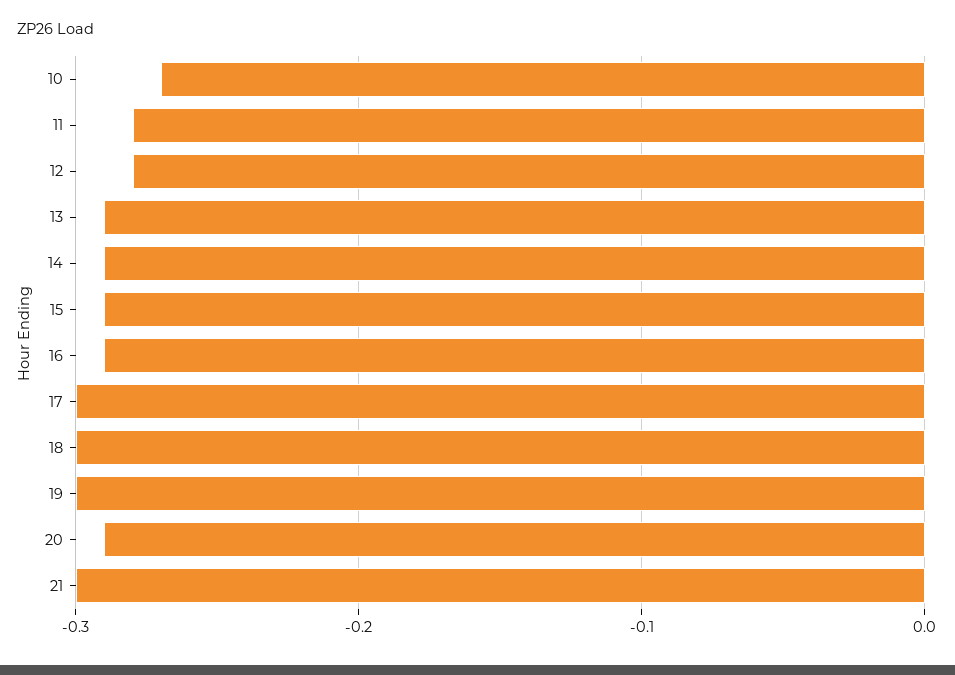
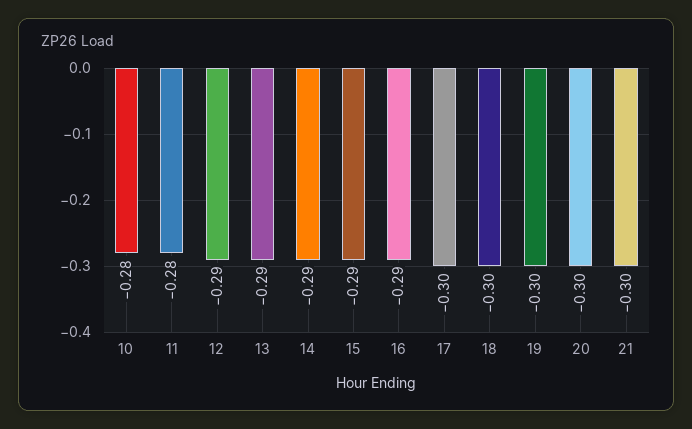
  {
-   "10": -0.27,
+   "10": -0.28,
    "11": -0.28,
-   "12": -0.28,
+   "12": -0.29,
    "13": -0.29,
    "14": -0.29,
    "15": -0.29,
    "16": -0.29,
    "17": -0.3,
    "18": -0.3,
    "19": -0.3,
-   "20": -0.29,
+   "20": -0.3,
    "21": -0.3
  }

